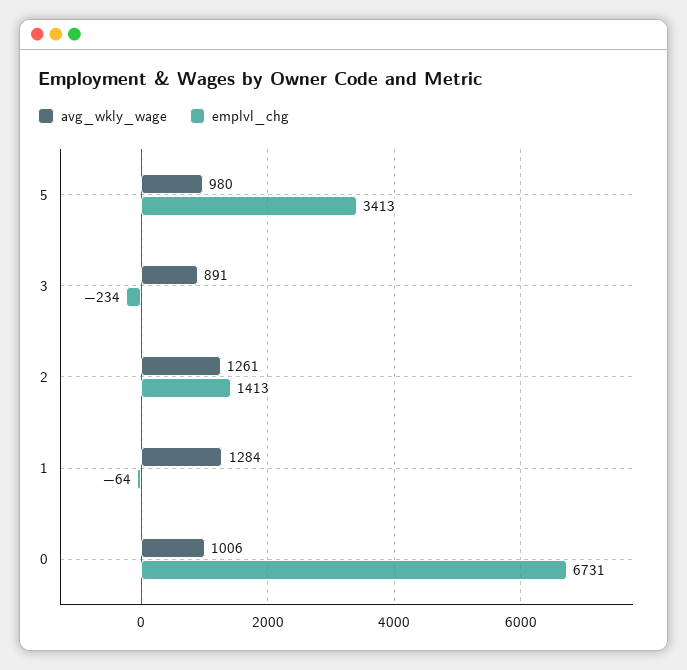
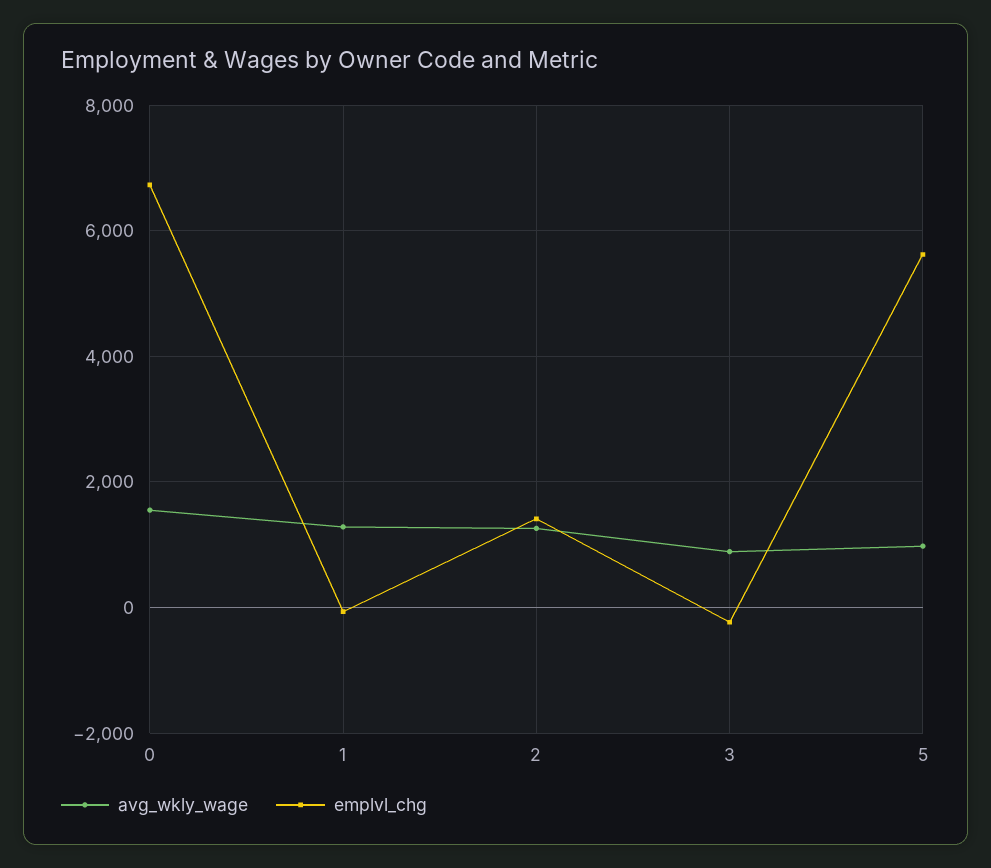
  {
    "avg_wkly_wage": {
      "5": 980,
      "3": 891,
      "2": 1261,
      "1": 1284,
-     "0": 1006
+     "0": 1600
    },
    "emplvl_chg": {
-     "5": 3413,
+     "5": 5600,
      "3": -234,
      "2": 1413,
      "1": -64,
      "0": 6731
    }
  }

